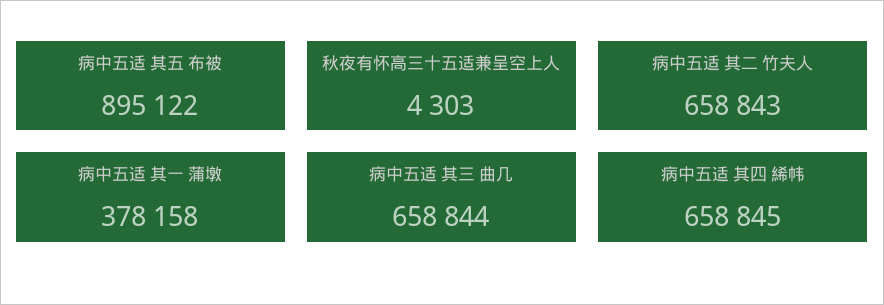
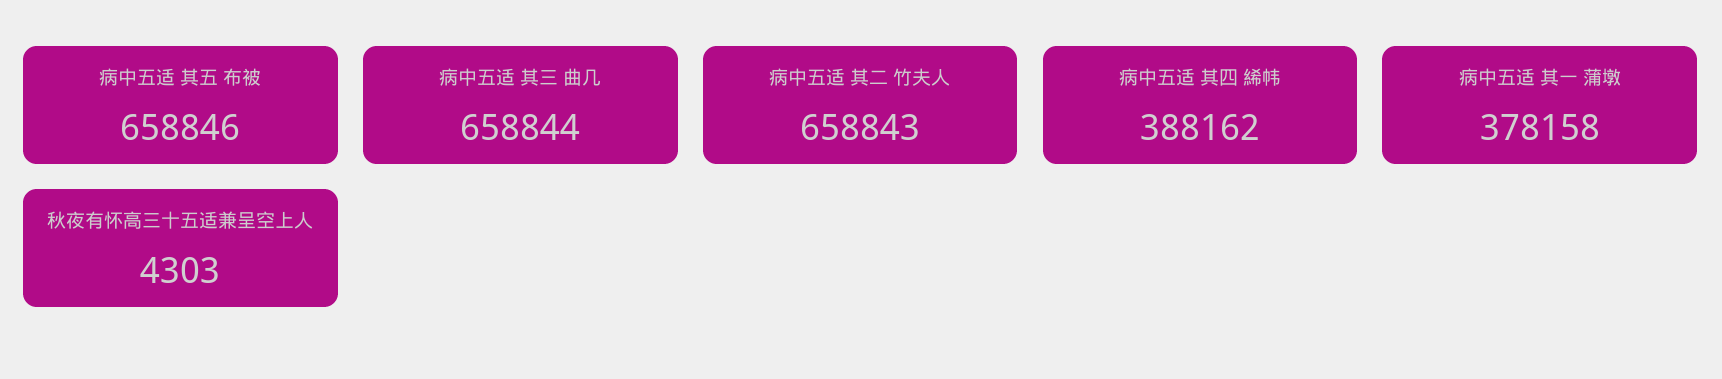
  {
-   "病中五适 其五 布被": 895122,
+   "病中五适 其五 布被": 658846,
    "秋夜有怀高三十五适兼呈空上人": 4303,
    "病中五适 其二 竹夫人": 658843,
    "病中五适 其一 蒲墩": 378158,
    "病中五适 其三 曲几": 658844,
-   "病中五适 其四 絺帏": 658845
+   "病中五适 其四 絺帏": 388162
  }

